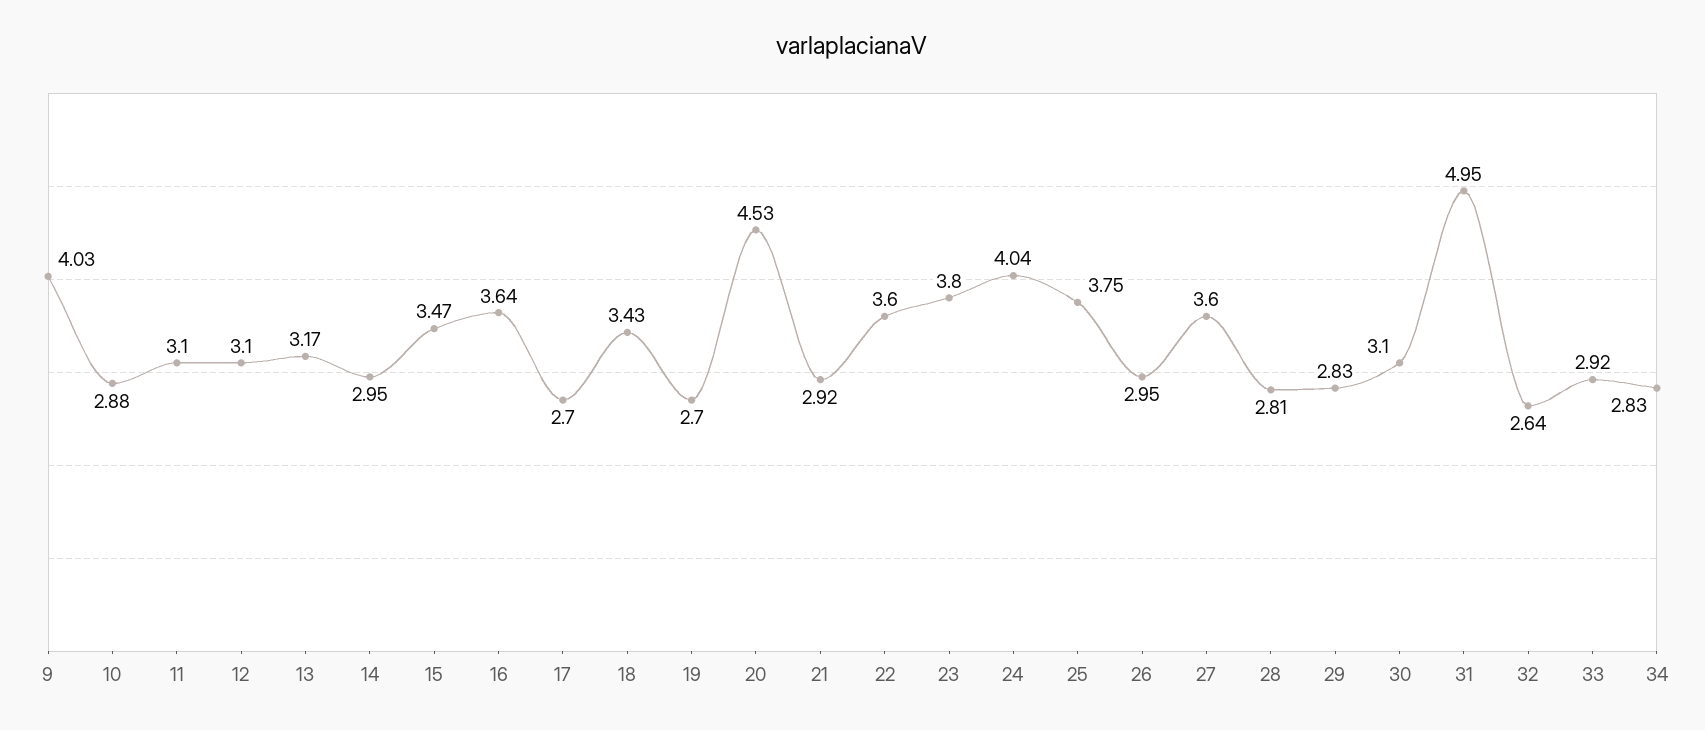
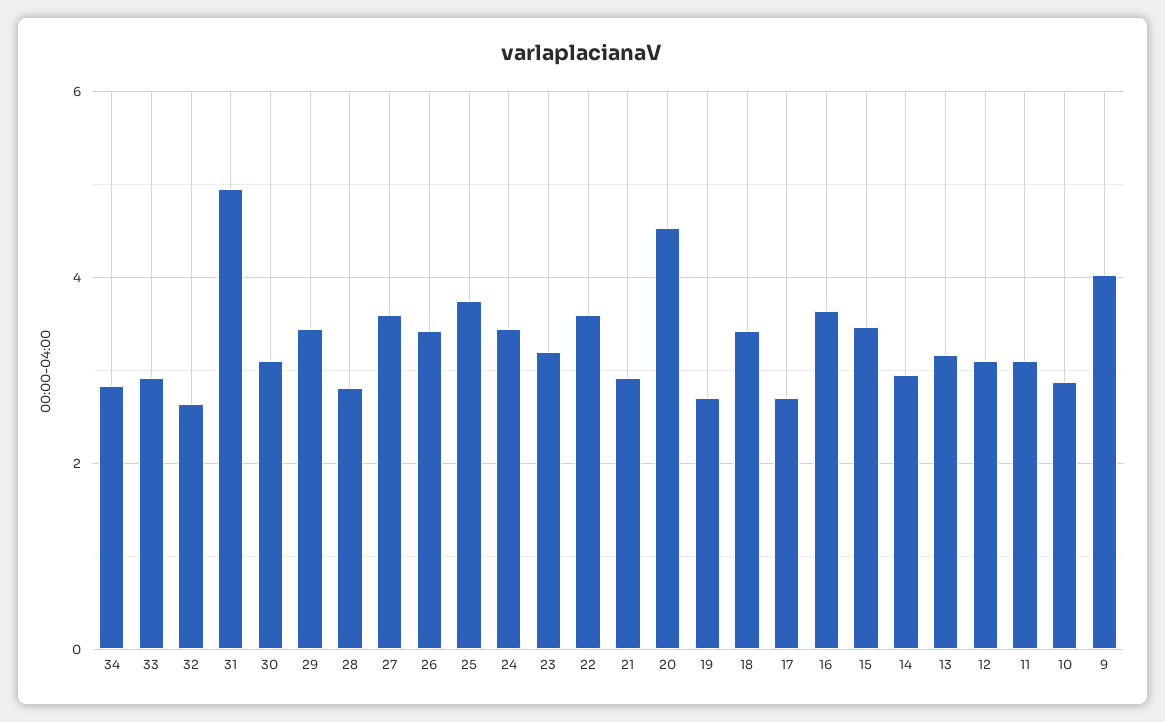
  {
    "9": 4.03,
    "10": 2.88,
    "11": 3.1,
    "12": 3.1,
    "13": 3.17,
    "14": 2.95,
    "15": 3.47,
    "16": 3.64,
    "17": 2.7,
    "18": 3.43,
    "19": 2.7,
    "20": 4.53,
    "21": 2.92,
    "22": 3.6,
-   "23": 3.8,
+   "23": 3.2,
-   "24": 4.04,
+   "24": 3.4,
    "25": 3.75,
-   "26": 2.95,
+   "26": 3.4,
    "27": 3.6,
    "28": 2.81,
-   "29": 2.83,
+   "29": 3.4,
    "30": 3.1,
    "31": 4.95,
    "32": 2.64,
    "33": 2.92,
    "34": 2.83
  }

